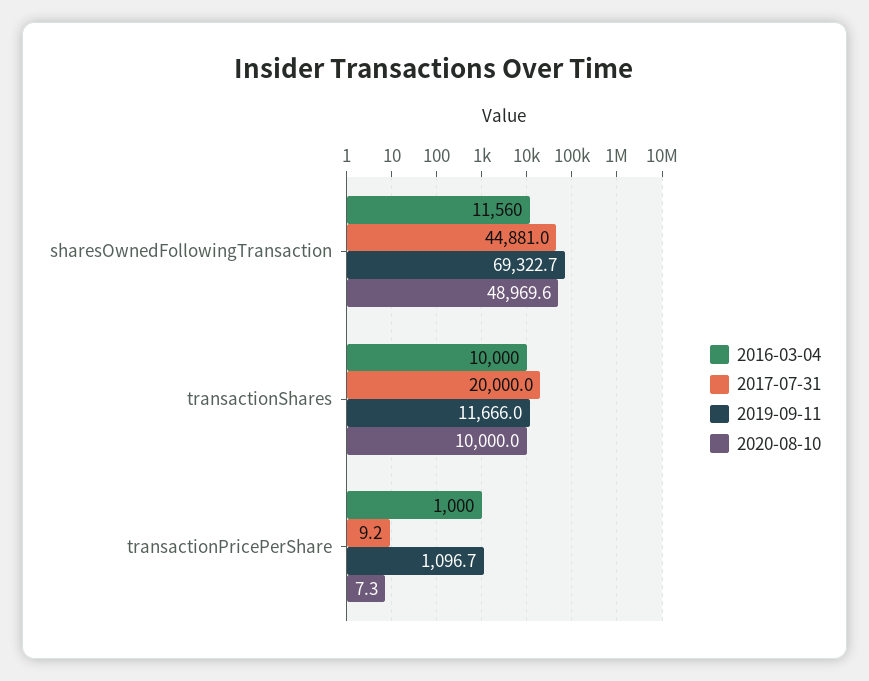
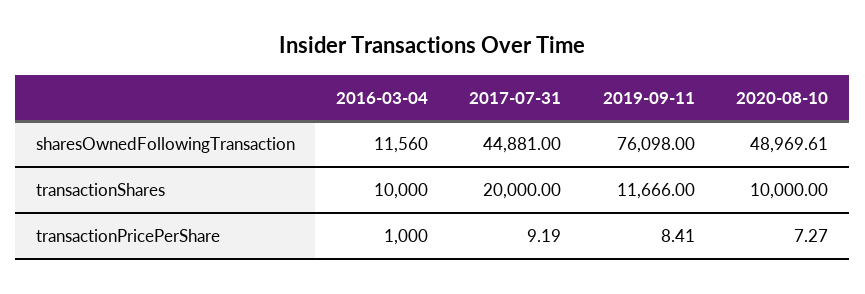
  {
    "2016-03-04": {
      "sharesOwnedFollowingTransaction": 11560,
      "transactionShares": 10000,
      "transactionPricePerShare": 1000
    },
    "2017-07-31": {
      "sharesOwnedFollowingTransaction": 44881,
      "transactionShares": 20000,
      "transactionPricePerShare": 9.19
    },
    "2019-09-11": {
-     "sharesOwnedFollowingTransaction": 69322.7,
+     "sharesOwnedFollowingTransaction": 76098,
      "transactionShares": 11666,
-     "transactionPricePerShare": 1096.7
+     "transactionPricePerShare": 8.41
    },
    "2020-08-10": {
      "sharesOwnedFollowingTransaction": 48969.61,
      "transactionShares": 10000,
      "transactionPricePerShare": 7.27
    }
  }

